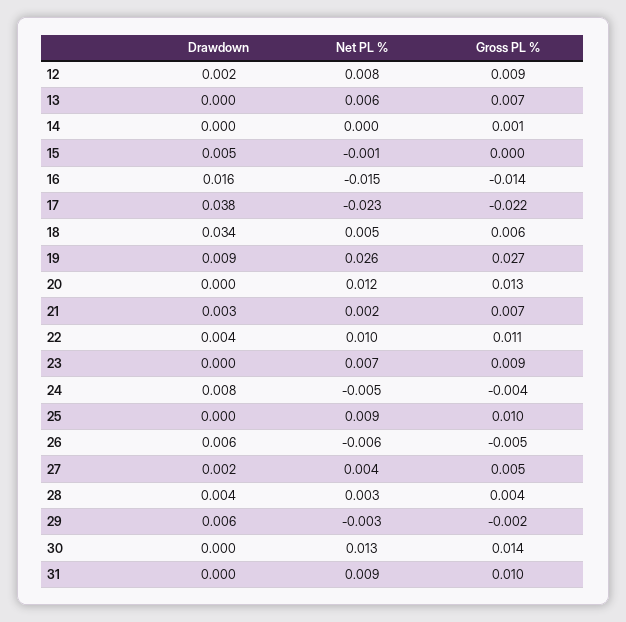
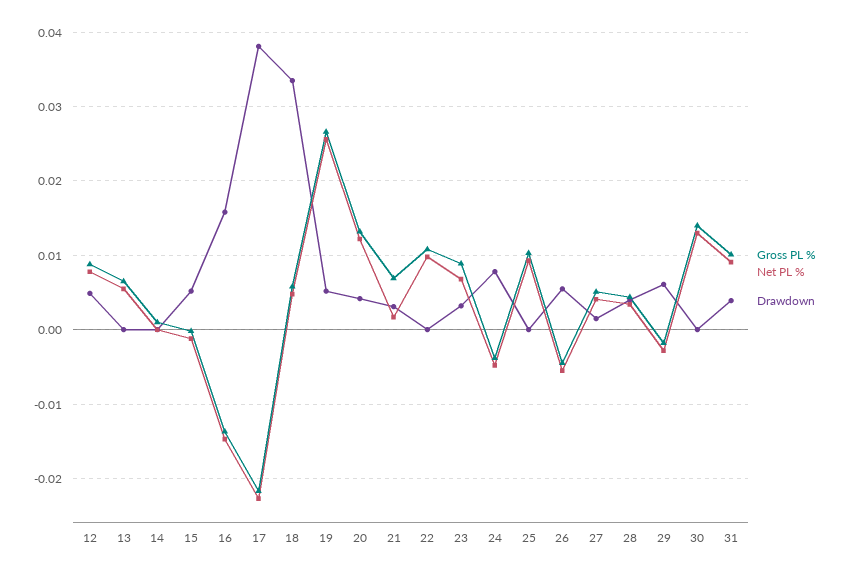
  {
    "Drawdown": {
-     "12": 0.002,
+     "12": 0.005,
      "13": 0,
      "14": 0,
      "15": 0.005,
      "16": 0.016,
      "17": 0.038,
      "18": 0.034,
-     "19": 0.009,
+     "19": 0.005,
-     "20": 0,
+     "20": 0.004,
      "21": 0.003,
-     "22": 0.004,
+     "22": 0,
-     "23": 0,
+     "23": 0.003,
      "24": 0.008,
      "25": 0,
      "26": 0.006,
      "27": 0.002,
      "28": 0.004,
      "29": 0.006,
      "30": 0,
-     "31": 0
+     "31": 0.004
    },
    "Net PL %": {
      "12": 0.008,
      "13": 0.006,
      "14": 0,
      "15": -0.001,
      "16": -0.015,
      "17": -0.023,
      "18": 0.005,
      "19": 0.026,
      "20": 0.012,
      "21": 0.002,
      "22": 0.01,
      "23": 0.007,
      "24": -0.005,
      "25": 0.009,
      "26": -0.006,
      "27": 0.004,
      "28": 0.003,
      "29": -0.003,
      "30": 0.013,
      "31": 0.009
    },
    "Gross PL %": {
      "12": 0.009,
      "13": 0.007,
      "14": 0.001,
      "15": 0,
      "16": -0.014,
      "17": -0.022,
      "18": 0.006,
      "19": 0.027,
      "20": 0.013,
      "21": 0.007,
      "22": 0.011,
      "23": 0.009,
      "24": -0.004,
      "25": 0.01,
      "26": -0.005,
      "27": 0.005,
      "28": 0.004,
      "29": -0.002,
      "30": 0.014,
      "31": 0.01
    }
  }

